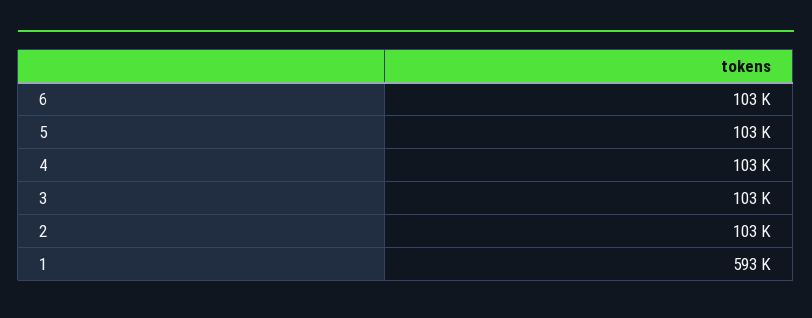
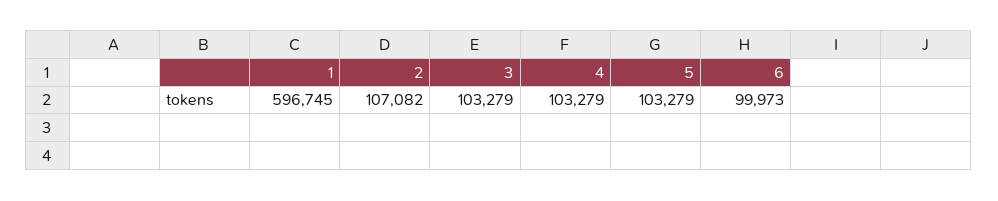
  {
-   "6": 103000,
+   "6": 99973,
    "5": 103279,
    "4": 103279,
    "3": 103279,
-   "2": 103000,
+   "2": 107082,
-   "1": 593000
+   "1": 596745
  }

